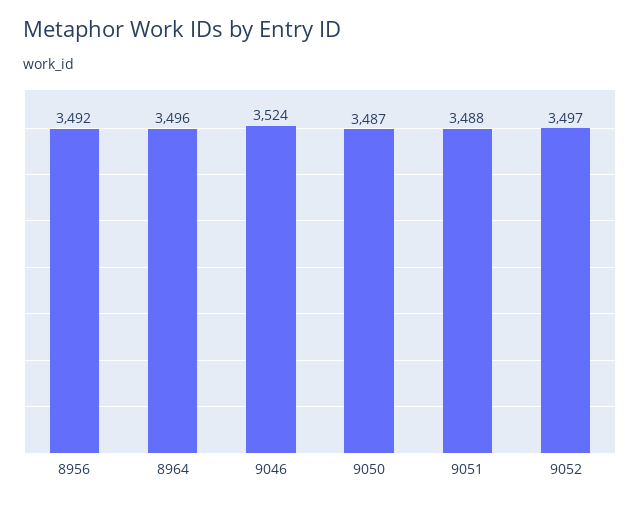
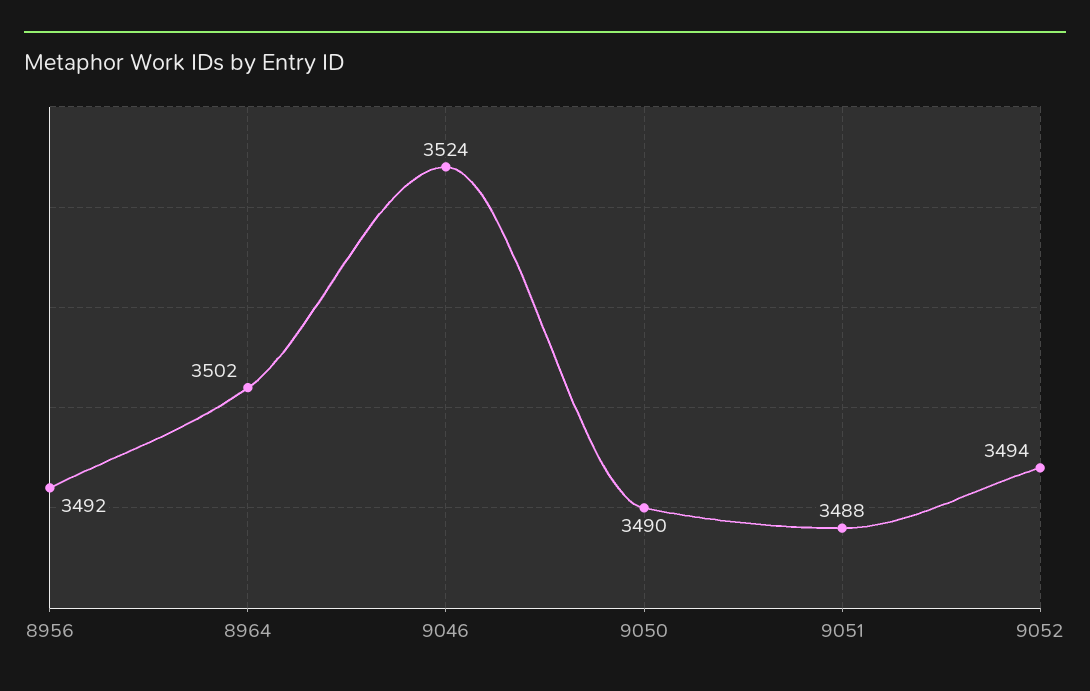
  {
    "8956": 3492,
-   "8964": 3496,
+   "8964": 3502,
    "9046": 3524,
-   "9050": 3487,
+   "9050": 3490,
    "9051": 3488,
-   "9052": 3497
+   "9052": 3494
  }

